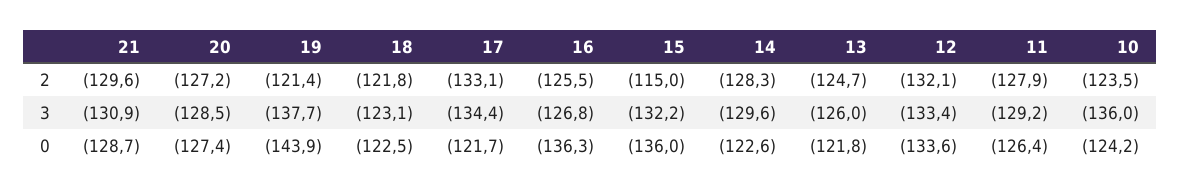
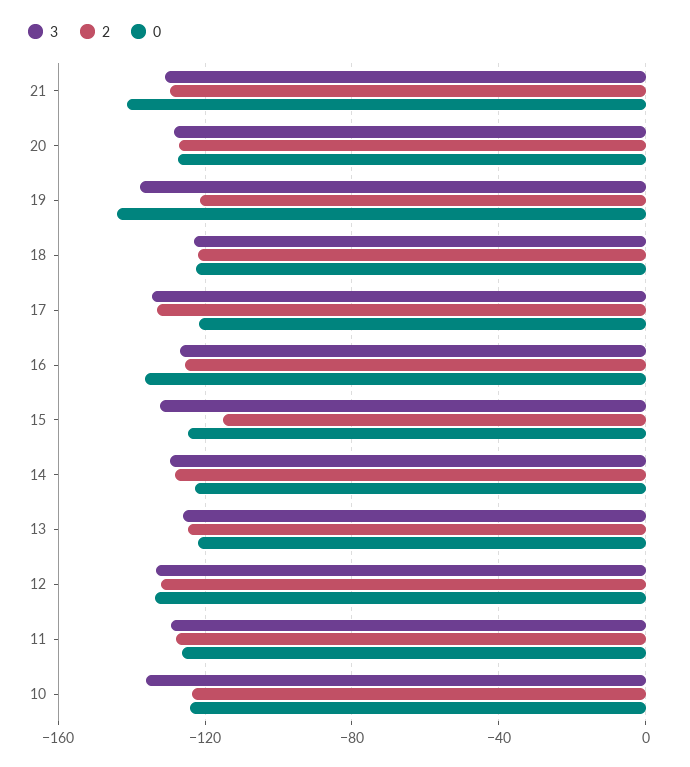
  {
    "2": {
      "21": -129.6,
      "20": -127.2,
      "19": -121.4,
      "18": -121.8,
      "17": -133.1,
      "16": -125.5,
      "15": -115,
      "14": -128.3,
      "13": -124.7,
      "12": -132.1,
      "11": -127.9,
      "10": -123.5
    },
    "3": {
      "21": -130.9,
      "20": -128.5,
      "19": -137.7,
      "18": -123.1,
      "17": -134.4,
      "16": -126.8,
      "15": -132.2,
      "14": -129.6,
      "13": -126,
      "12": -133.4,
      "11": -129.2,
      "10": -136
    },
    "0": {
-     "21": -128.7,
+     "21": -140,
      "20": -127.4,
      "19": -143.9,
      "18": -122.5,
      "17": -121.7,
      "16": -136.3,
-     "15": -136,
+     "15": -125,
      "14": -122.6,
      "13": -121.8,
      "12": -133.6,
      "11": -126.4,
      "10": -124.2
    }
  }

